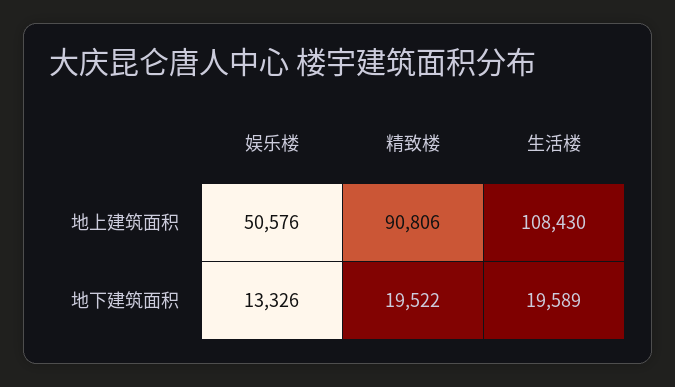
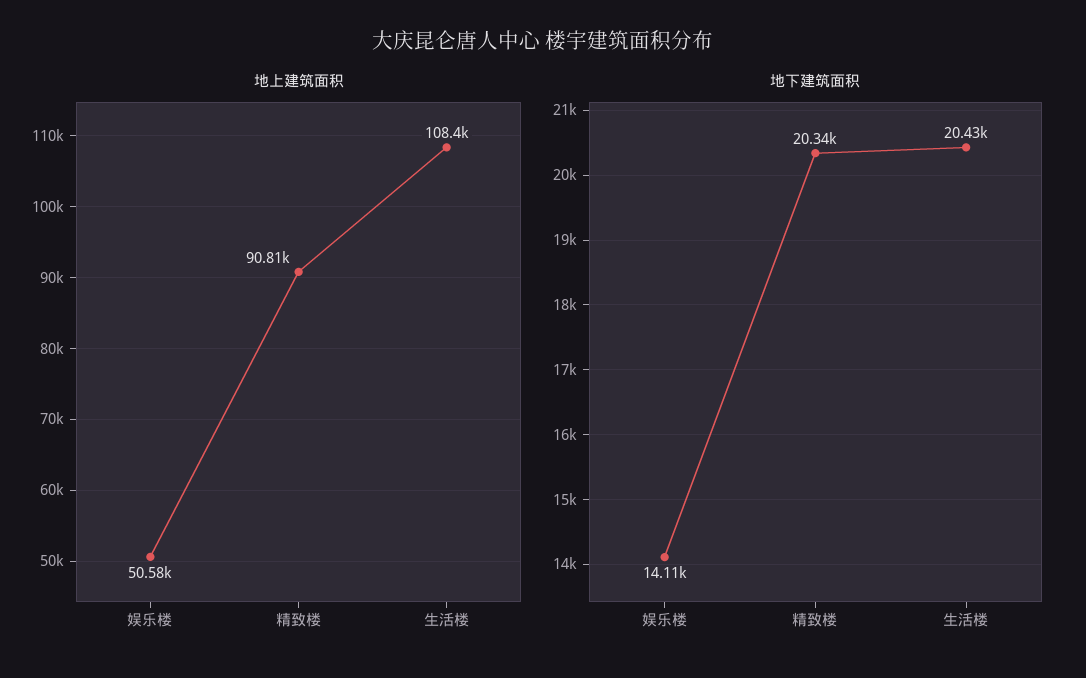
  {
    "地上建筑面积": {
      "娱乐楼": 50576,
      "精致楼": 90806,
      "生活楼": 108430
    },
    "地下建筑面积": {
-     "娱乐楼": 13326,
+     "娱乐楼": 14110,
-     "精致楼": 19522,
+     "精致楼": 20340,
-     "生活楼": 19589
+     "生活楼": 20430
    }
  }

